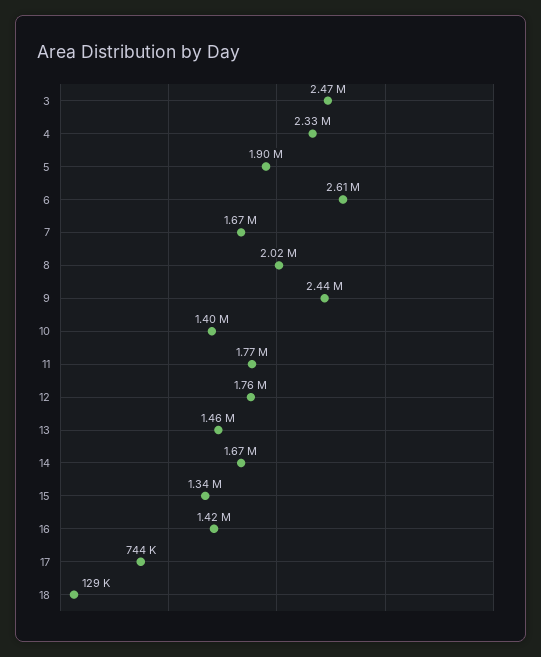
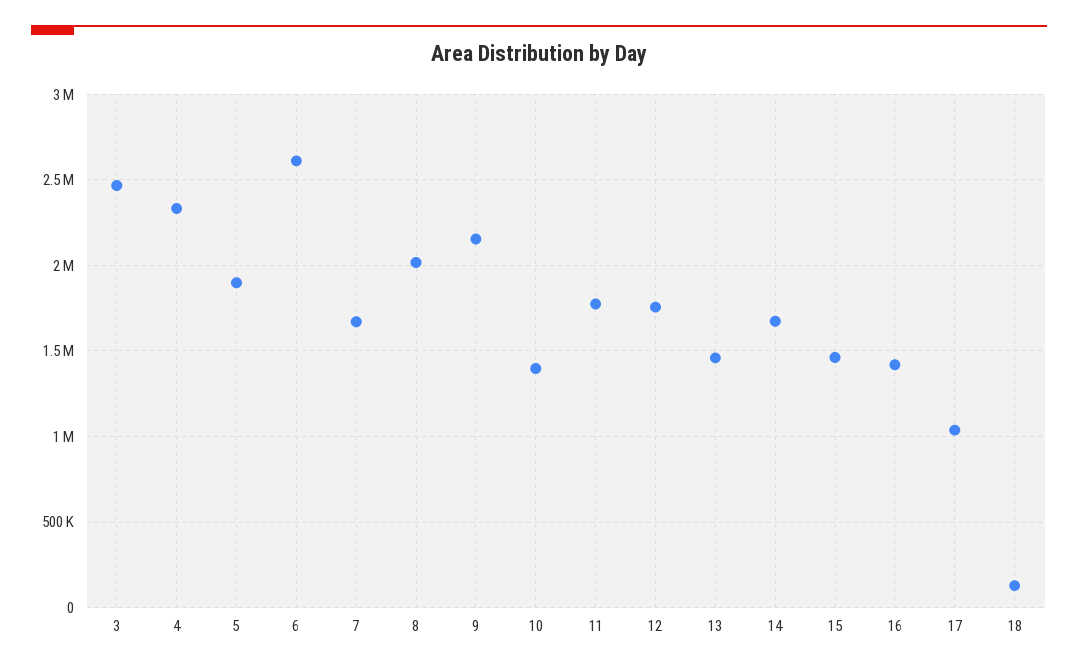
  {
    "3": 2470000,
    "4": 2330000,
    "5": 1900000,
    "6": 2610000,
    "7": 1670000,
    "8": 2020000,
-   "9": 2440000,
+   "9": 2150000,
    "10": 1400000,
    "11": 1770000,
    "12": 1760000,
    "13": 1460000,
    "14": 1670000,
-   "15": 1340000,
+   "15": 1450000,
    "16": 1420000,
-   "17": 744000,
+   "17": 1050000,
    "18": 129000
  }

